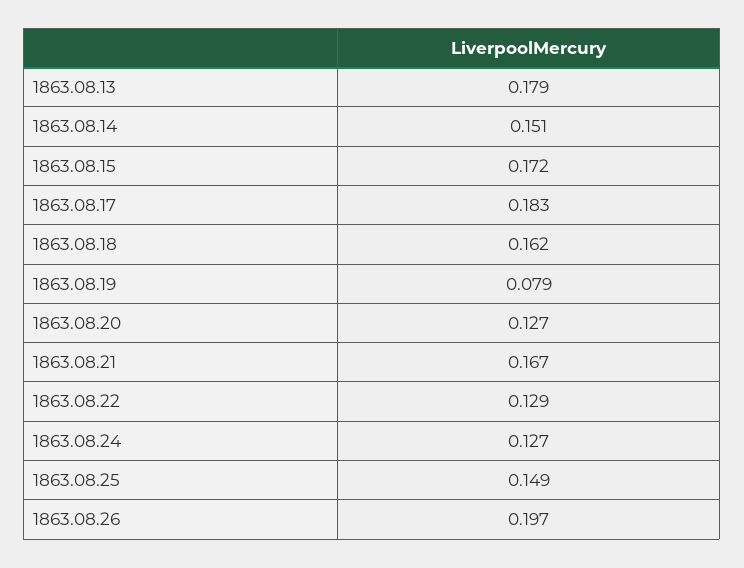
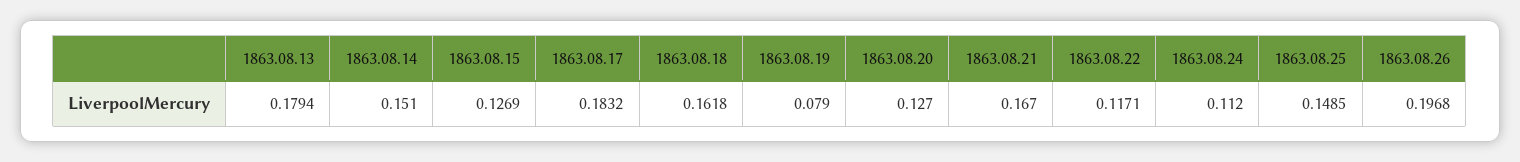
  {
    "1863.08.13": 0.1794,
    "1863.08.14": 0.151,
-   "1863.08.15": 0.172,
+   "1863.08.15": 0.1269,
    "1863.08.17": 0.1832,
    "1863.08.18": 0.1618,
    "1863.08.19": 0.079,
    "1863.08.20": 0.127,
    "1863.08.21": 0.167,
-   "1863.08.22": 0.129,
+   "1863.08.22": 0.1171,
-   "1863.08.24": 0.127,
+   "1863.08.24": 0.112,
    "1863.08.25": 0.1485,
    "1863.08.26": 0.1968
  }

